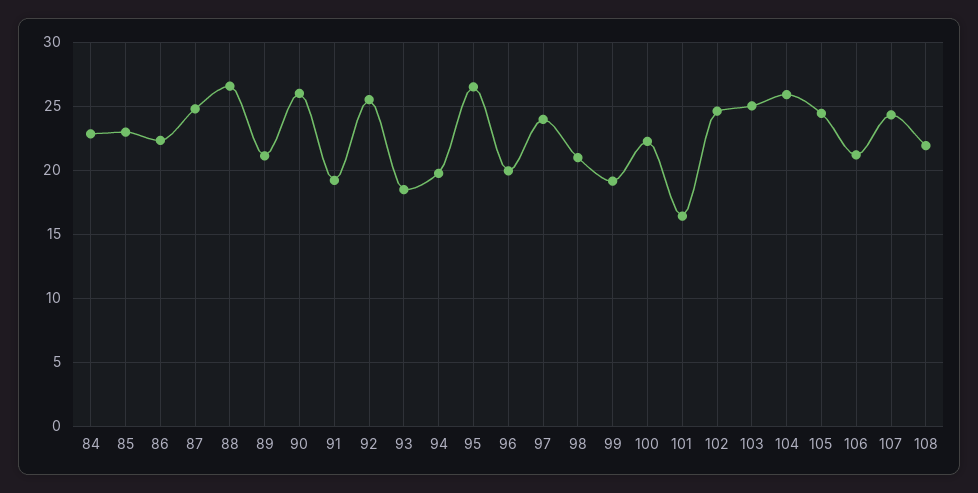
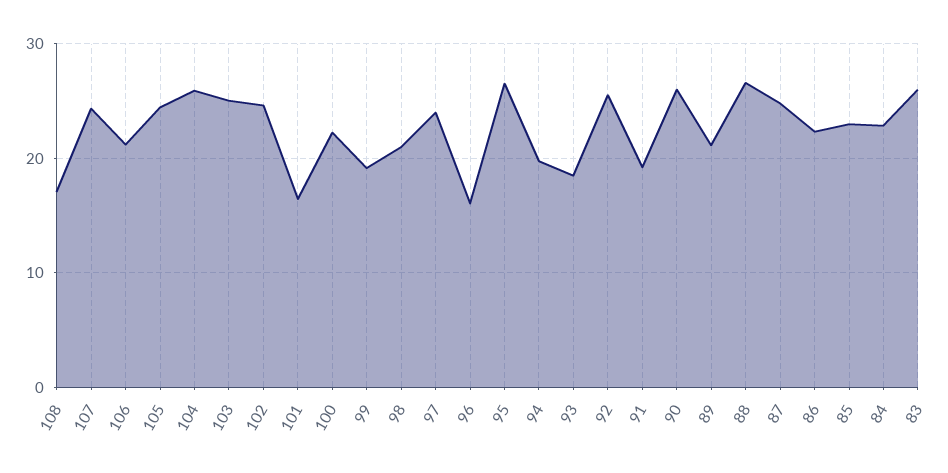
  {
    "84": 23,
    "85": 23,
    "86": 22.5,
    "87": 25,
    "88": 26.5,
    "89": 21,
    "90": 26,
    "91": 19,
    "92": 25.5,
    "93": 18.5,
    "94": 20,
    "95": 26.5,
-   "96": 20,
+   "96": 16,
    "97": 24,
    "98": 21,
    "99": 19,
    "100": 22.5,
    "101": 16.5,
    "102": 24.5,
    "103": 25,
    "104": 26,
    "105": 24.5,
    "106": 21,
    "107": 24.5,
-   "108": 22
+   "108": 17,
+   "83": 26
  }

